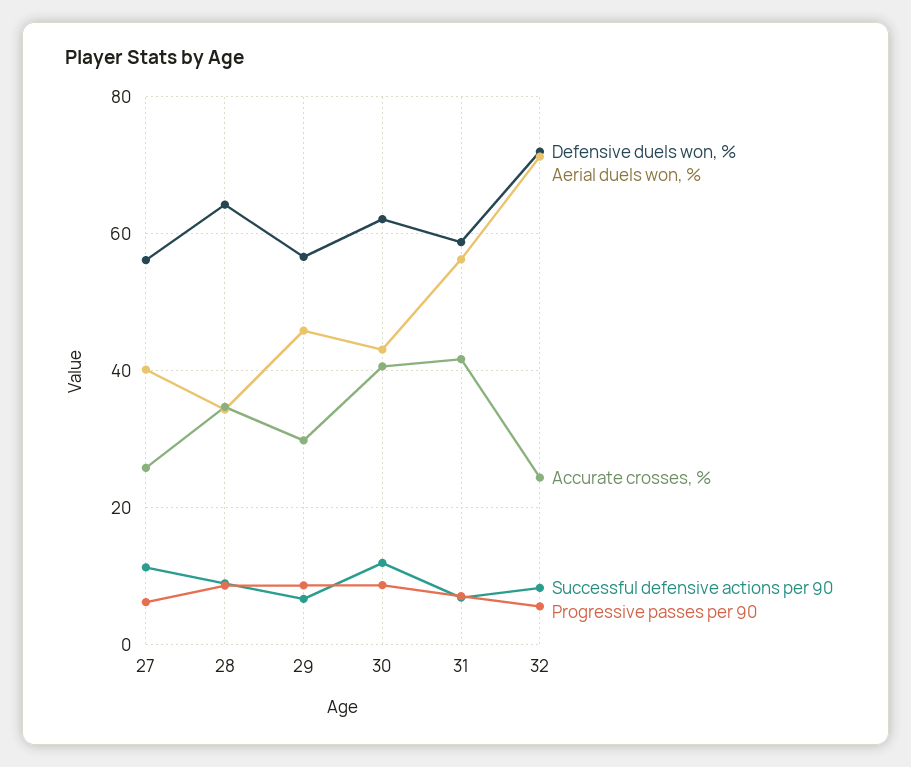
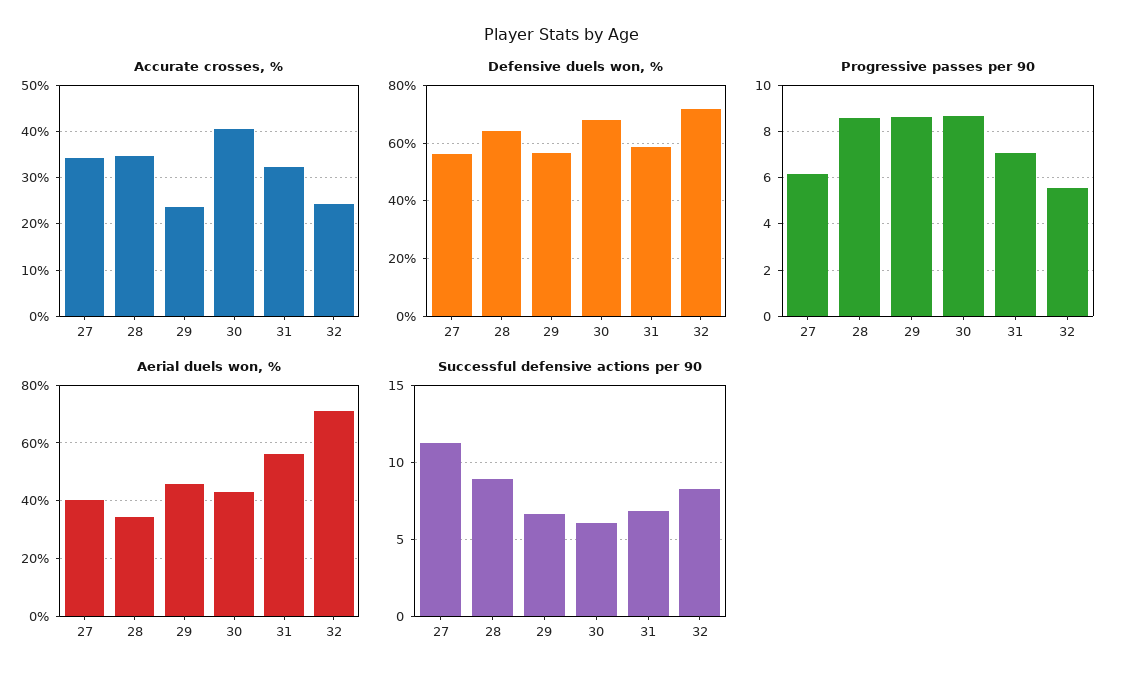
  {
    "Defensive duels won, %": {
      "27": 56,
      "28": 64,
      "29": 56,
-     "30": 62,
+     "30": 67.5,
      "31": 58,
      "32": 72
    },
    "Aerial duels won, %": {
      "27": 40,
      "28": 34,
      "29": 46,
      "30": 44,
      "31": 56,
      "32": 72
    },
    "Accurate crosses, %": {
-     "27": 26,
+     "27": 34,
      "28": 34,
-     "29": 30,
+     "29": 24,
      "30": 40,
-     "31": 42,
+     "31": 32,
      "32": 24
    },
    "Successful defensive actions per 90": {
      "27": 11.5,
      "28": 9,
      "29": 6.5,
-     "30": 12,
+     "30": 6,
      "31": 7,
      "32": 8.5
    },
    "Progressive passes per 90": {
      "27": 6,
      "28": 8.5,
      "29": 8.5,
      "30": 8.5,
      "31": 7,
      "32": 5.5
    }
  }

